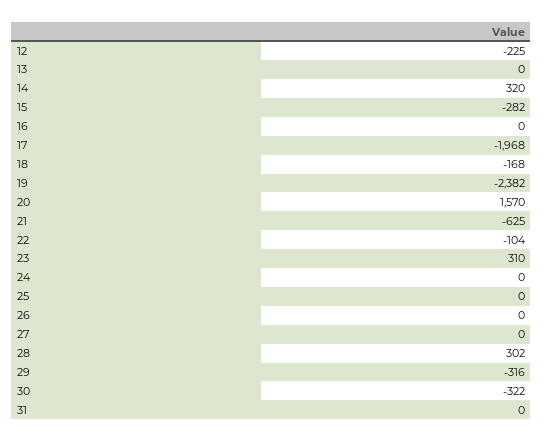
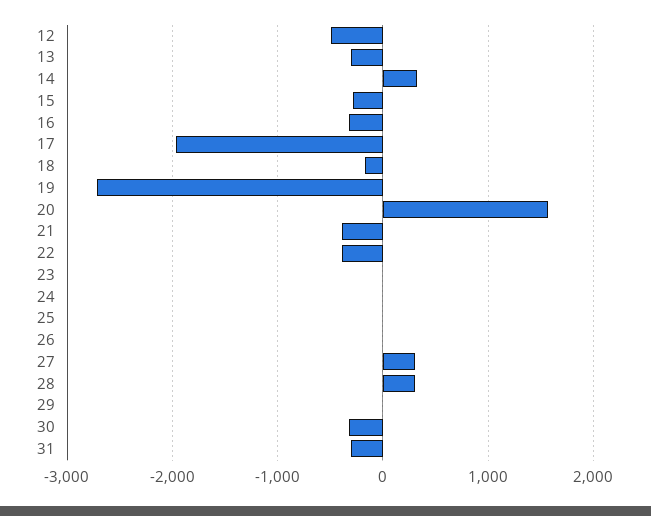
  {
-   "12": -225,
+   "12": -500,
-   "13": 0,
+   "13": -300,
    "14": 320,
    "15": -282,
-   "16": 0,
+   "16": -300,
    "17": -1968,
    "18": -168,
-   "19": -2382,
+   "19": -2700,
    "20": 1570,
-   "21": -625,
+   "21": -400,
-   "22": -104,
+   "22": -400,
-   "23": 310,
+   "23": 0,
    "24": 0,
    "25": 0,
    "26": 0,
-   "27": 0,
+   "27": 300,
    "28": 302,
-   "29": -316,
+   "29": 0,
    "30": -322,
-   "31": 0
+   "31": -300
  }

